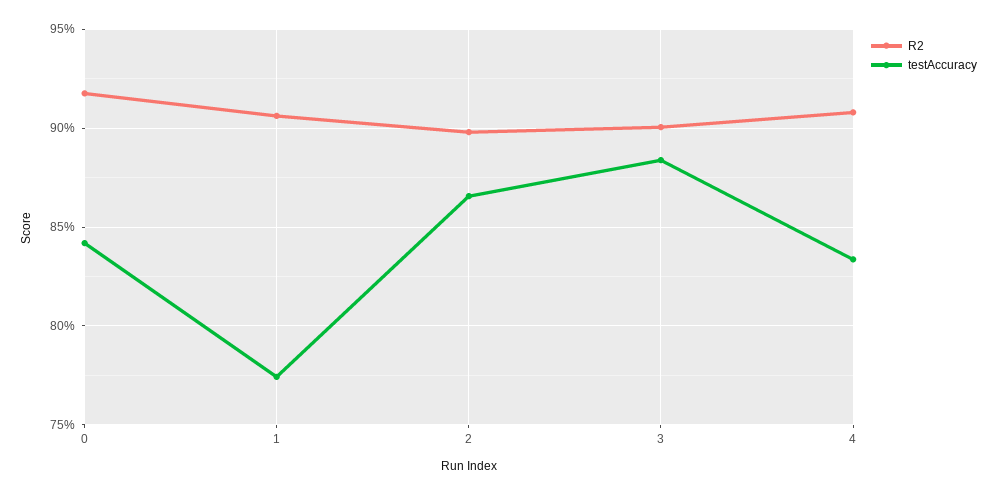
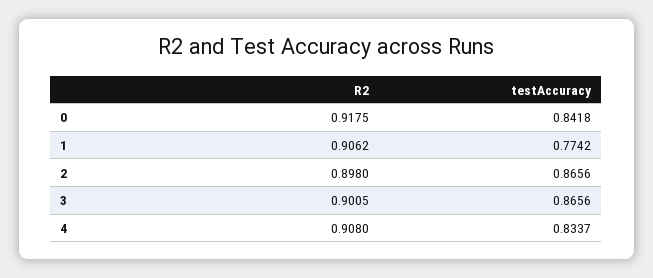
  {
    "R2": {
      "0": 0.9175,
      "1": 0.9062,
      "2": 0.898,
      "3": 0.9005,
      "4": 0.908
    },
    "testAccuracy": {
      "0": 0.8418,
      "1": 0.7742,
      "2": 0.8656,
-     "3": 0.885,
+     "3": 0.8656,
      "4": 0.8337
    }
  }

